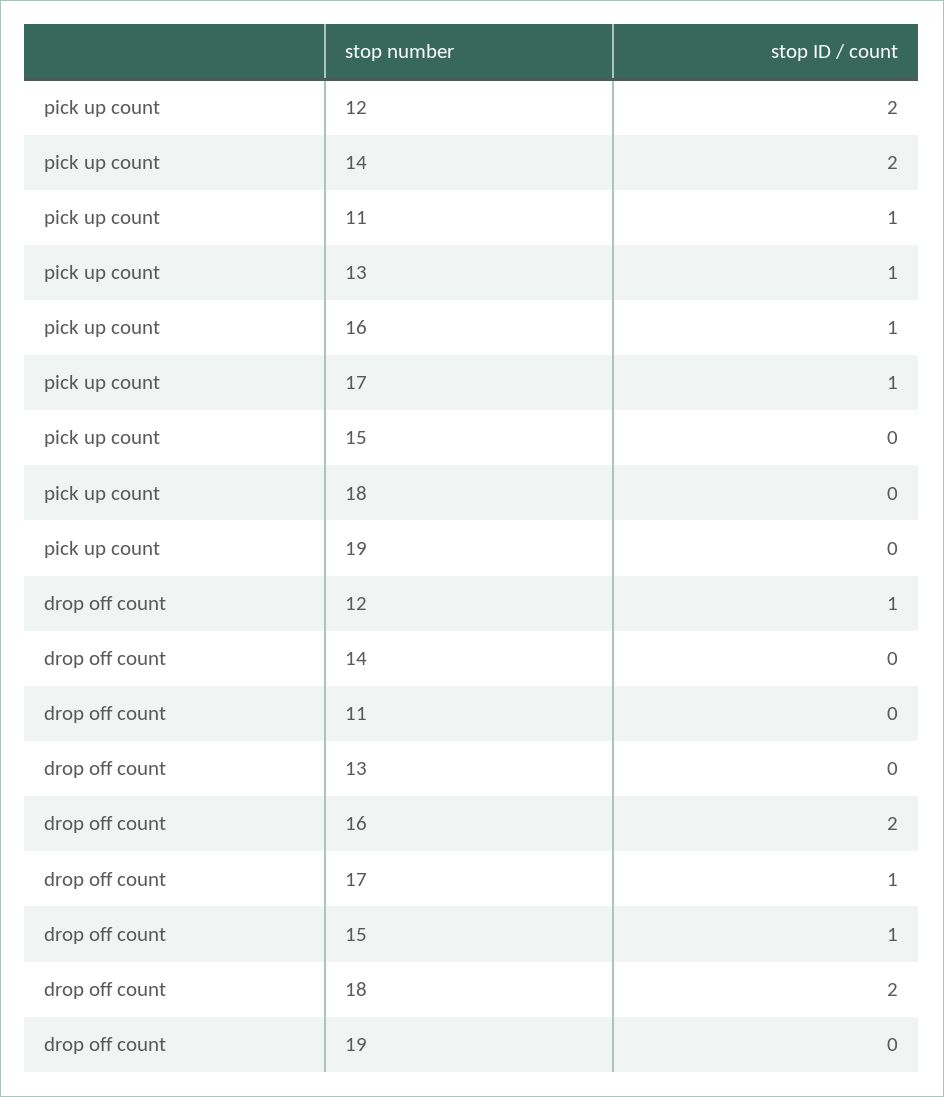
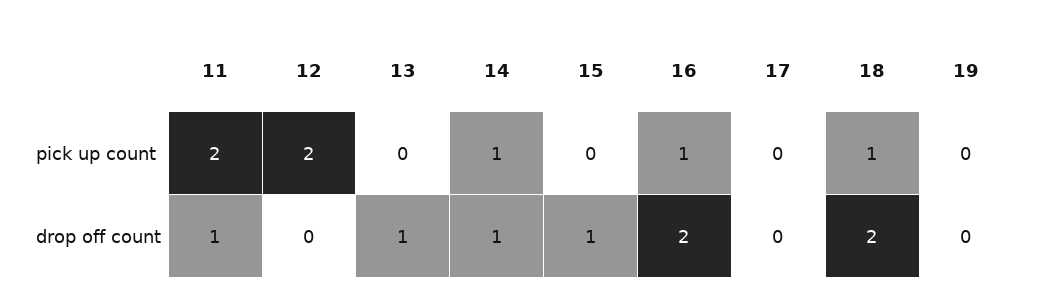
  {
    "pick up count": {
      "12": 2,
-     "14": 2,
+     "14": 1,
-     "11": 1,
+     "11": 2,
-     "13": 1,
+     "13": 0,
      "16": 1,
-     "17": 1,
+     "17": 0,
      "15": 0,
-     "18": 0,
+     "18": 1,
      "19": 0
    },
    "drop off count": {
-     "12": 1,
+     "12": 0,
-     "14": 0,
+     "14": 1,
-     "11": 0,
+     "11": 1,
-     "13": 0,
+     "13": 1,
      "16": 2,
-     "17": 1,
+     "17": 0,
      "15": 1,
      "18": 2,
      "19": 0
    }
  }

